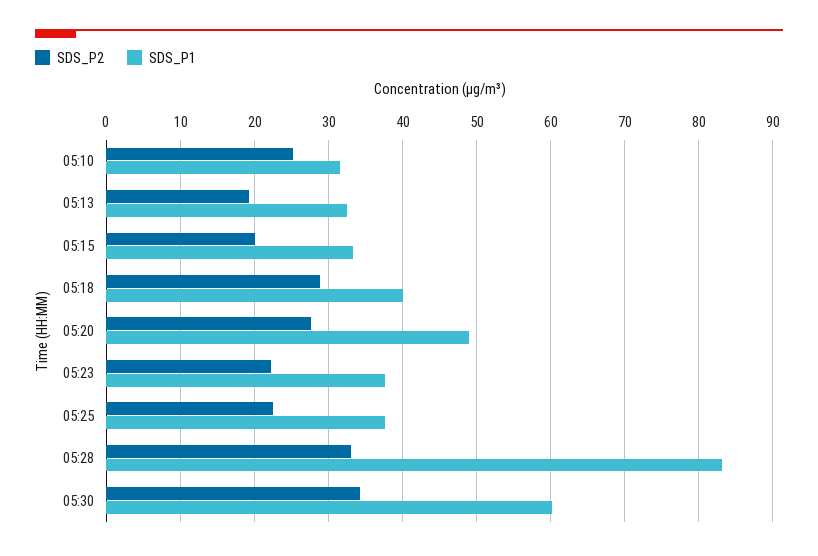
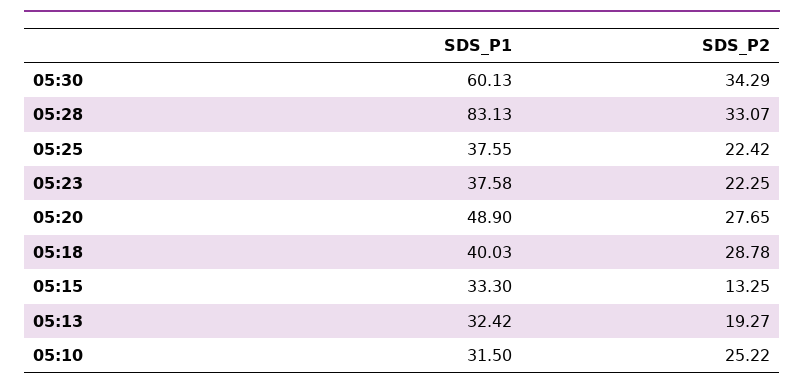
  {
    "SDS_P2": {
      "05:10": 25.22,
      "05:13": 19.27,
-     "05:15": 20,
+     "05:15": 13.25,
      "05:18": 28.78,
      "05:20": 27.65,
      "05:23": 22.25,
      "05:25": 22.42,
      "05:28": 33.07,
      "05:30": 34.29
    },
    "SDS_P1": {
      "05:10": 31.5,
      "05:13": 32.42,
      "05:15": 33.3,
      "05:18": 40.03,
      "05:20": 48.9,
      "05:23": 37.58,
      "05:25": 37.55,
      "05:28": 83.13,
      "05:30": 60.13
    }
  }

